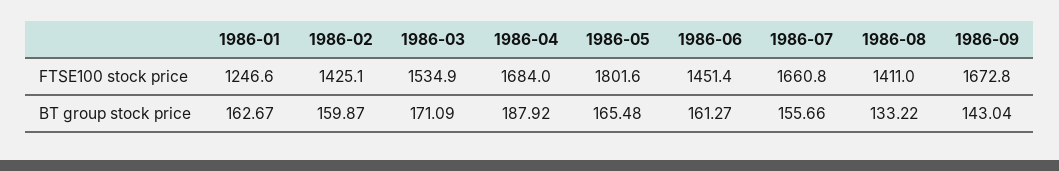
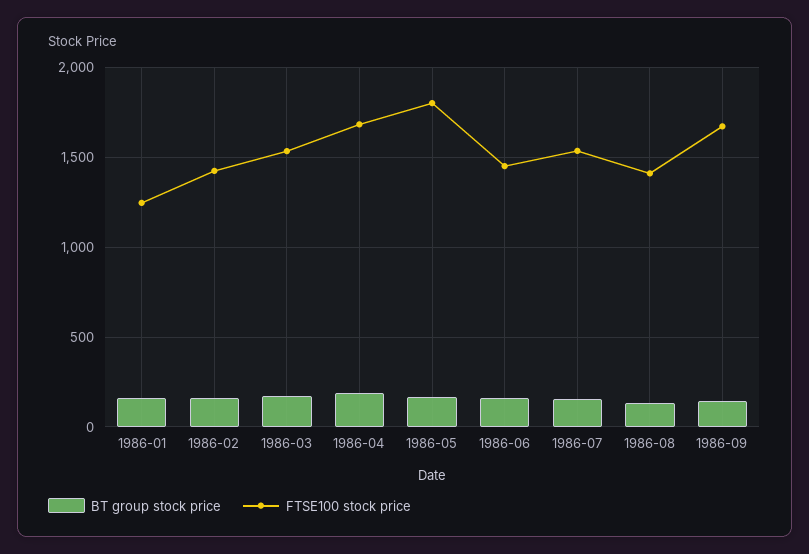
  {
    "FTSE100 stock price": {
      "1986-01": 1246.6,
      "1986-02": 1425.1,
      "1986-03": 1534.9,
      "1986-04": 1684,
      "1986-05": 1801.6,
      "1986-06": 1451.4,
-     "1986-07": 1660.8,
+     "1986-07": 1550,
      "1986-08": 1411,
      "1986-09": 1672.8
    },
    "BT group stock price": {
      "1986-01": 162.67,
      "1986-02": 159.87,
      "1986-03": 171.09,
      "1986-04": 187.92,
      "1986-05": 165.48,
      "1986-06": 161.27,
      "1986-07": 155.66,
      "1986-08": 133.22,
      "1986-09": 143.04
    }
  }

